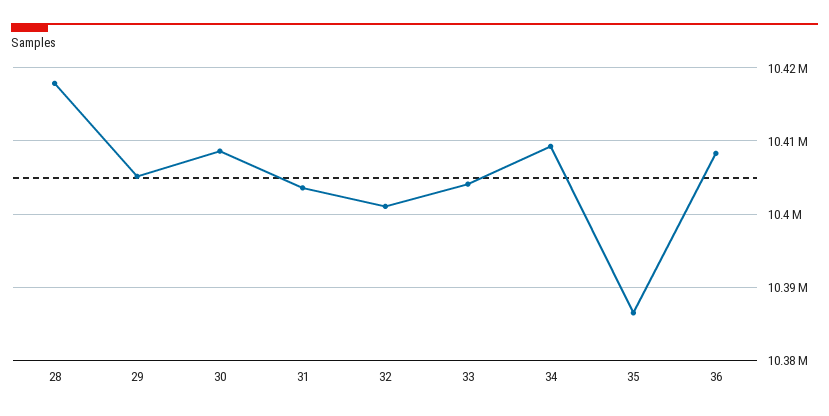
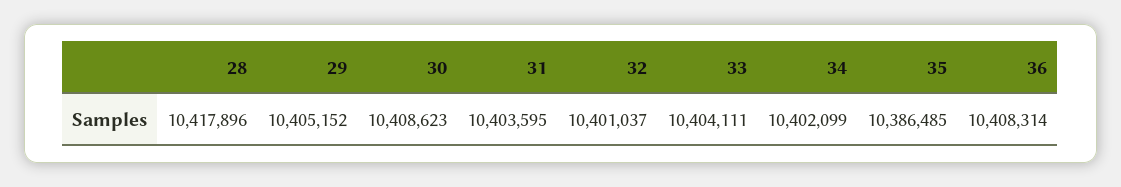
  {
    "28": 10417896,
    "29": 10405152,
    "30": 10408623,
    "31": 10403595,
    "32": 10401037,
    "33": 10404111,
-   "34": 10409000,
+   "34": 10402099,
    "35": 10386485,
    "36": 10408314
  }

